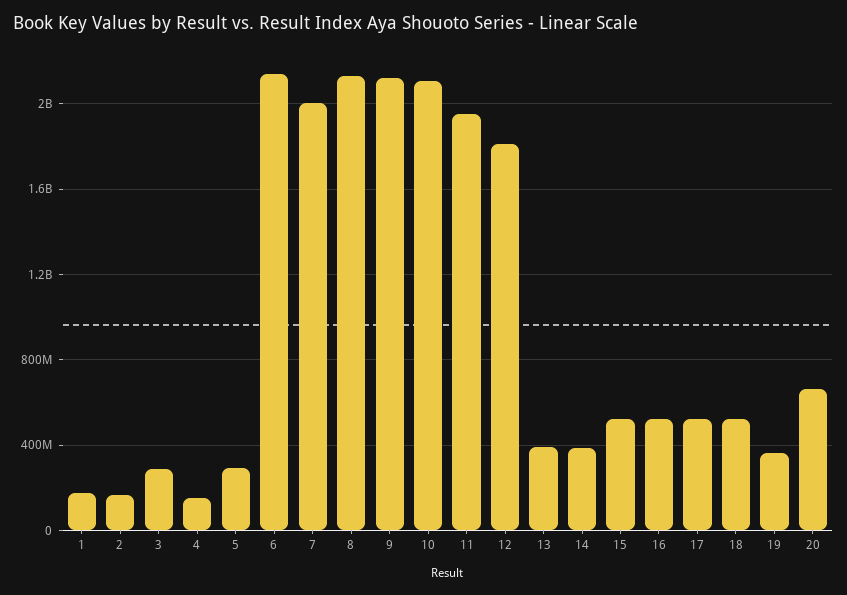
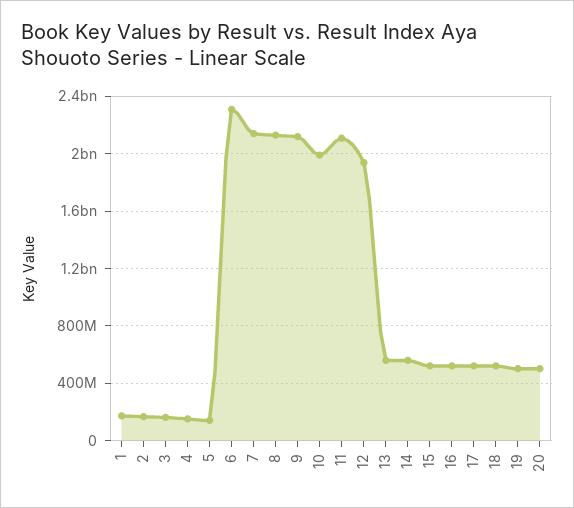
  {
    "1": 150000000,
    "2": 150000000,
-   "3": 300000000,
+   "3": 150000000,
    "4": 150000000,
-   "5": 300000000,
+   "5": 150000000,
-   "6": 2150000000,
+   "6": 2300000000,
-   "7": 2000000000,
+   "7": 2150000000,
    "8": 2150000000,
    "9": 2100000000,
-   "10": 2100000000,
+   "10": 2000000000,
-   "11": 1950000000,
+   "11": 2100000000,
-   "12": 1800000000,
+   "12": 1950000000,
-   "13": 400000000,
+   "13": 550000000,
-   "14": 400000000,
+   "14": 550000000,
    "15": 500000000,
    "16": 500000000,
    "17": 500000000,
    "18": 500000000,
-   "19": 350000000,
+   "19": 500000000,
-   "20": 650000000
+   "20": 500000000
  }

